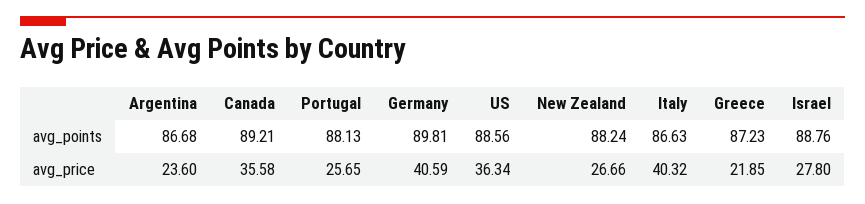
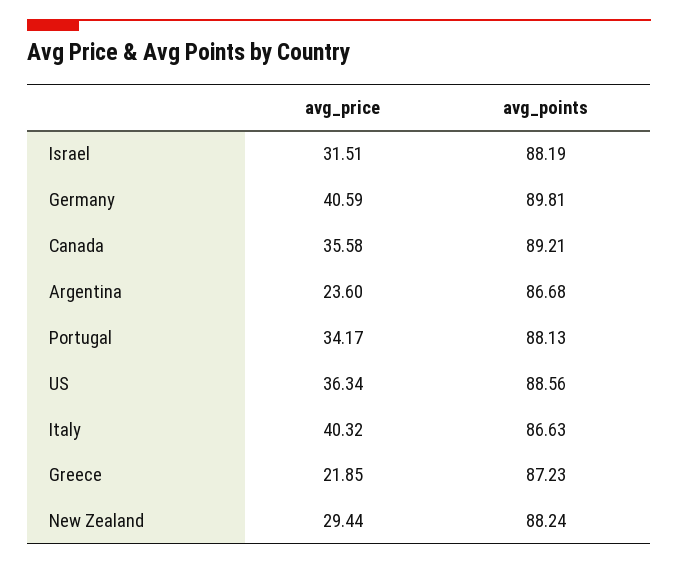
  {
    "Argentina": {
      "avg_points": 86.68,
      "avg_price": 23.6
    },
    "Canada": {
      "avg_points": 89.21,
      "avg_price": 35.58
    },
    "Portugal": {
      "avg_points": 88.13,
-     "avg_price": 25.65
+     "avg_price": 34.17
    },
    "Germany": {
      "avg_points": 89.81,
      "avg_price": 40.59
    },
    "US": {
      "avg_points": 88.56,
      "avg_price": 36.34
    },
    "New Zealand": {
      "avg_points": 88.24,
-     "avg_price": 26.66
+     "avg_price": 29.44
    },
    "Italy": {
      "avg_points": 86.63,
      "avg_price": 40.32
    },
    "Greece": {
      "avg_points": 87.23,
      "avg_price": 21.85
    },
    "Israel": {
-     "avg_points": 88.76,
+     "avg_points": 88.19,
-     "avg_price": 27.8
+     "avg_price": 31.51
    }
  }

